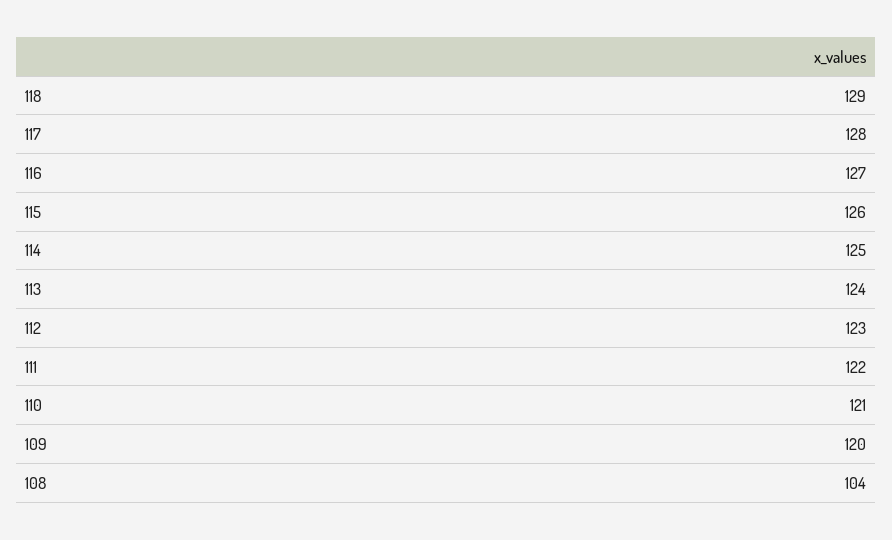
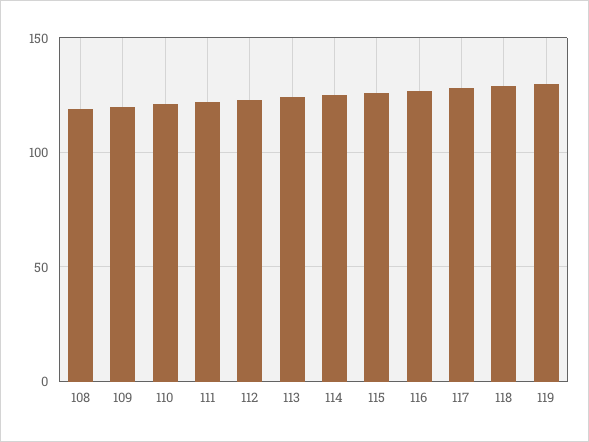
  {
    "118": 129,
    "117": 128,
    "116": 127,
    "115": 126,
    "114": 125,
    "113": 124,
    "112": 123,
    "111": 122,
    "110": 121,
    "109": 120,
-   "108": 104
+   "108": 120,
+   "119": 130
  }

